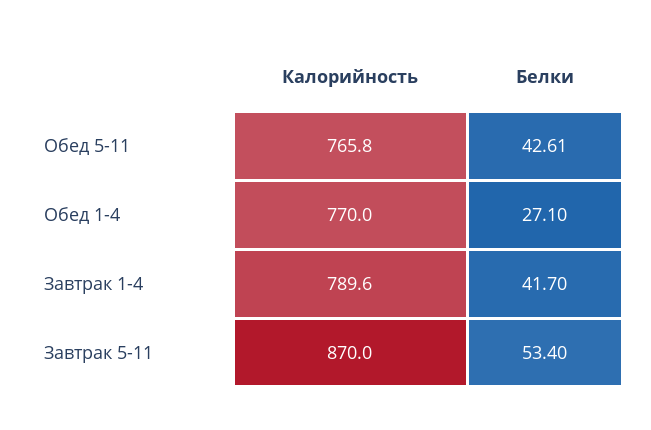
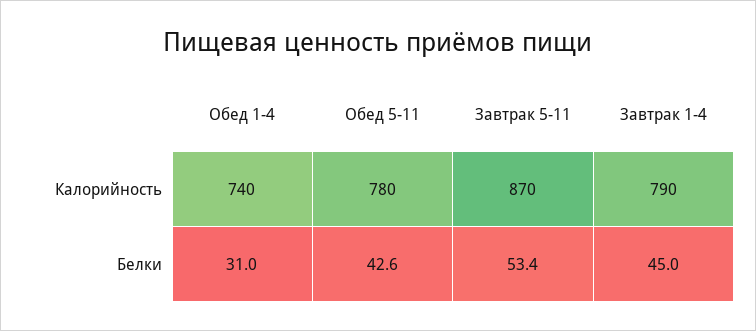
  {
    "Калорийность": {
-     "Обед 5-11": 765.8,
+     "Обед 5-11": 780,
-     "Обед 1-4": 770,
+     "Обед 1-4": 740,
      "Завтрак 1-4": 789.6,
      "Завтрак 5-11": 870
    },
    "Белки": {
      "Обед 5-11": 42.61,
-     "Обед 1-4": 27.1,
+     "Обед 1-4": 31,
-     "Завтрак 1-4": 41.7,
+     "Завтрак 1-4": 45,
      "Завтрак 5-11": 53.4
    }
  }

